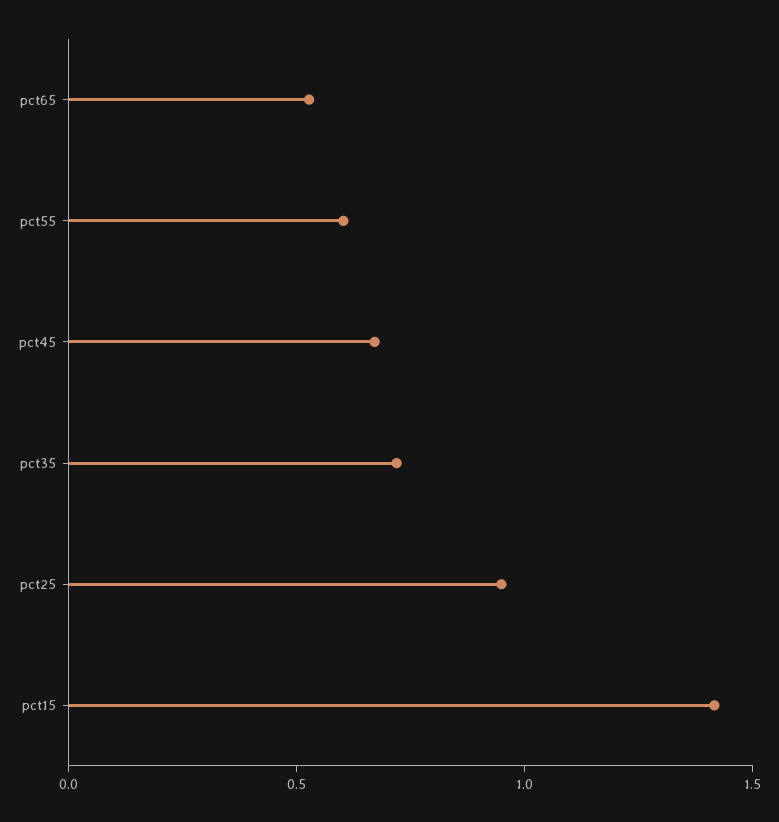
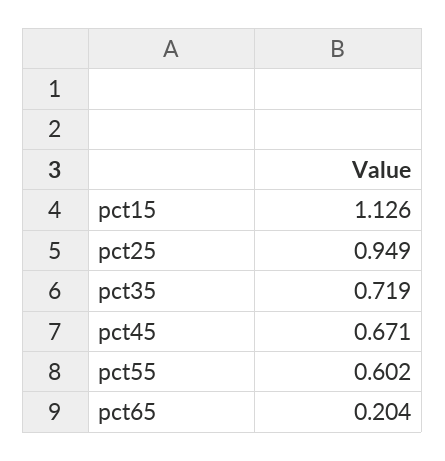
  {
-   "pct65": 0.5,
+   "pct65": 0.204,
    "pct55": 0.602,
    "pct45": 0.671,
    "pct35": 0.719,
    "pct25": 0.949,
-   "pct15": 1.4
+   "pct15": 1.126
  }

